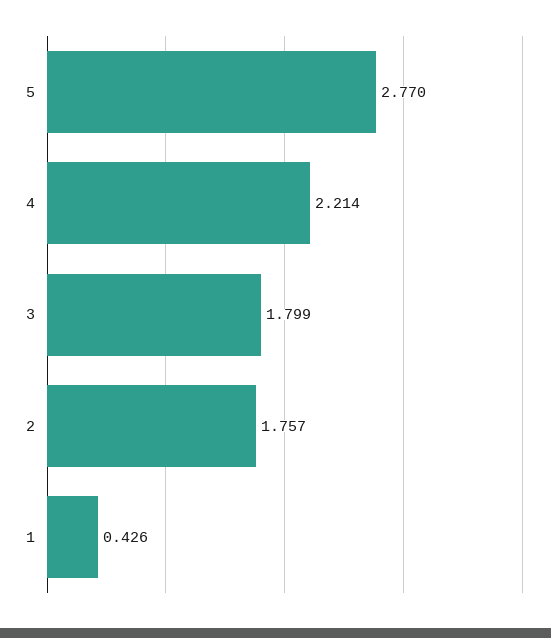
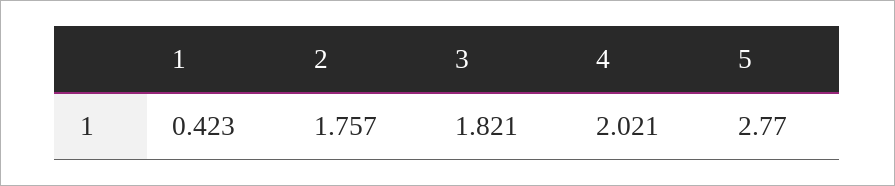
  {
    "5": 2.77,
-   "4": 2.214,
+   "4": 2.021,
-   "3": 1.799,
+   "3": 1.821,
    "2": 1.757,
-   "1": 0.426
+   "1": 0.423
  }

